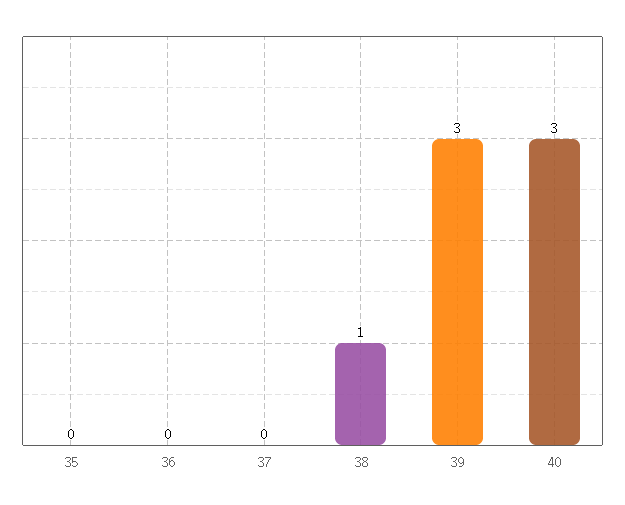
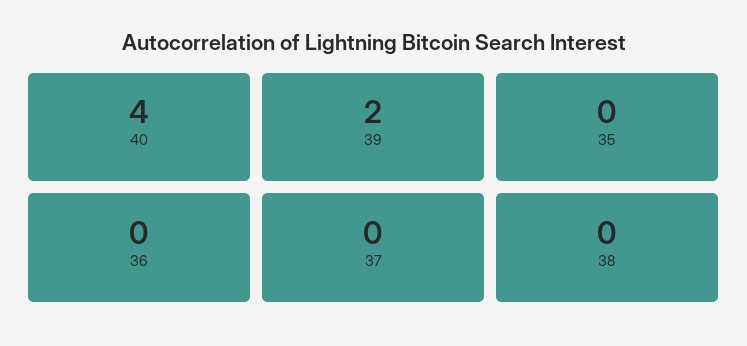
  {
    "35": 0,
    "36": 0,
    "37": 0,
-   "38": 1,
+   "38": 0,
-   "39": 3,
+   "39": 2,
-   "40": 3
+   "40": 4
  }

